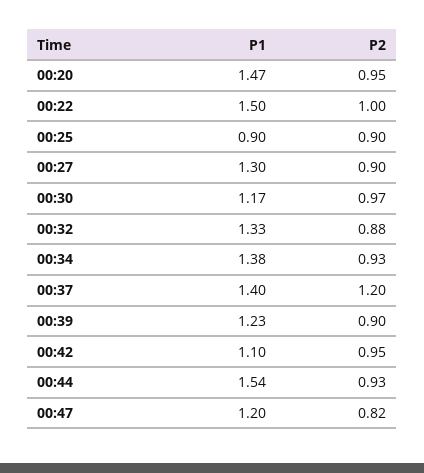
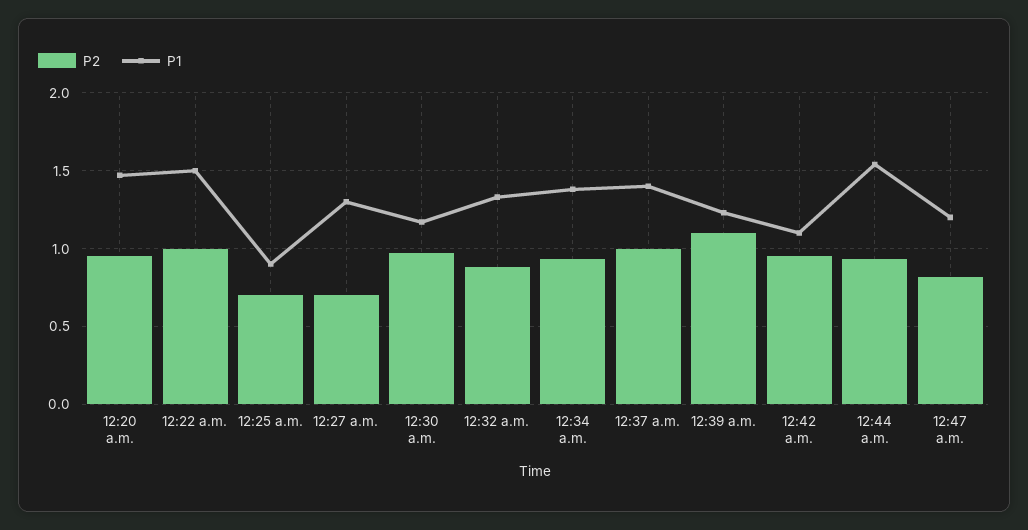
  {
    "P1": {
      "00:20": 1.47,
      "00:22": 1.5,
      "00:25": 0.9,
      "00:27": 1.3,
      "00:30": 1.17,
      "00:32": 1.33,
      "00:34": 1.38,
      "00:37": 1.4,
      "00:39": 1.23,
      "00:42": 1.1,
      "00:44": 1.54,
      "00:47": 1.2
    },
    "P2": {
      "00:20": 0.95,
      "00:22": 1,
-     "00:25": 0.9,
+     "00:25": 0.7,
-     "00:27": 0.9,
+     "00:27": 0.7,
      "00:30": 0.97,
      "00:32": 0.88,
      "00:34": 0.93,
-     "00:37": 1.2,
+     "00:37": 1,
-     "00:39": 0.9,
+     "00:39": 1.1,
      "00:42": 0.95,
      "00:44": 0.93,
      "00:47": 0.82
    }
  }

